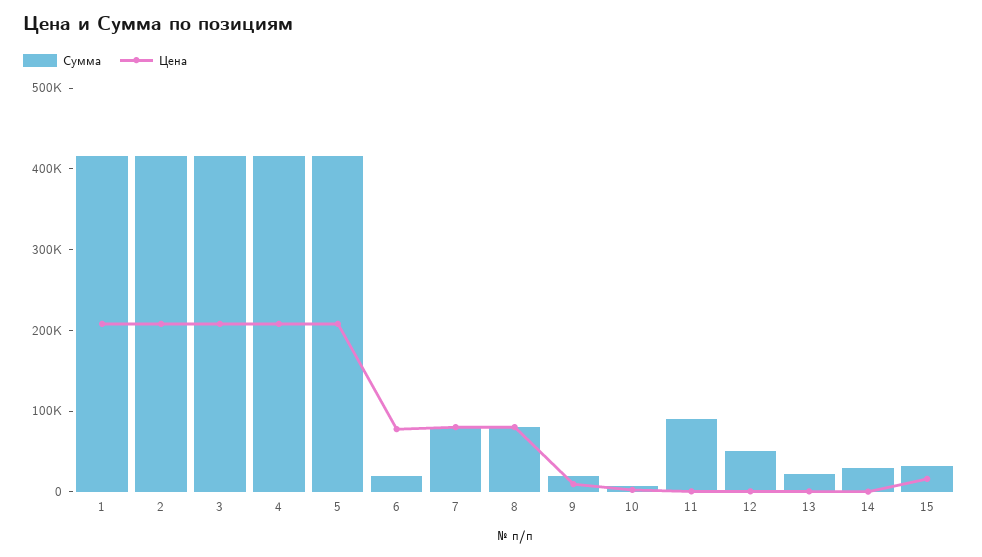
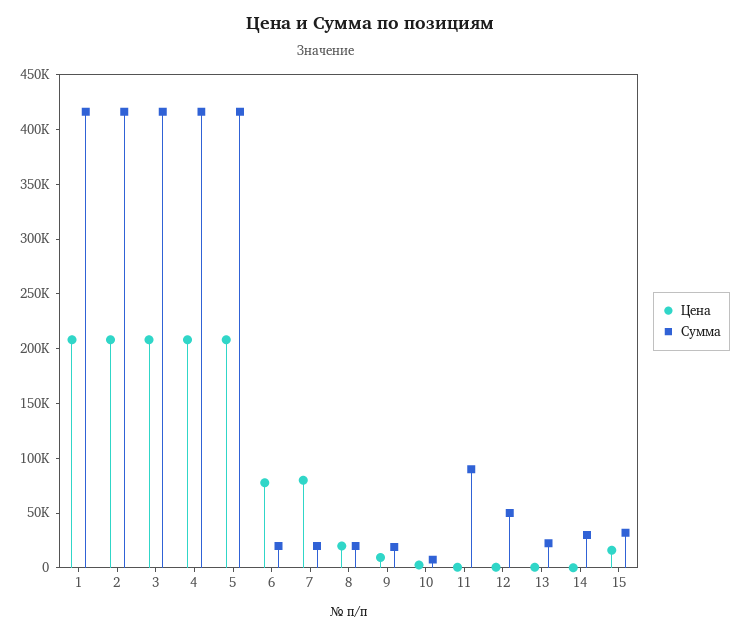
  {
    "Сумма": {
      "1": 420000,
      "2": 420000,
      "3": 420000,
      "4": 420000,
      "5": 420000,
      "6": 20000,
-     "7": 80000,
+     "7": 20000,
-     "8": 80000,
+     "8": 20000,
      "9": 20000,
      "10": 10000,
      "11": 90000,
      "12": 50000,
      "13": 20000,
      "14": 30000,
      "15": 30000
    },
    "Цена": {
      "1": 210000,
      "2": 210000,
      "3": 210000,
      "4": 210000,
      "5": 210000,
      "6": 80000,
      "7": 80000,
-     "8": 80000,
+     "8": 20000,
      "9": 10000,
      "10": 0,
      "11": 0,
      "12": 0,
      "13": 0,
      "14": 0,
      "15": 20000
    }
  }

